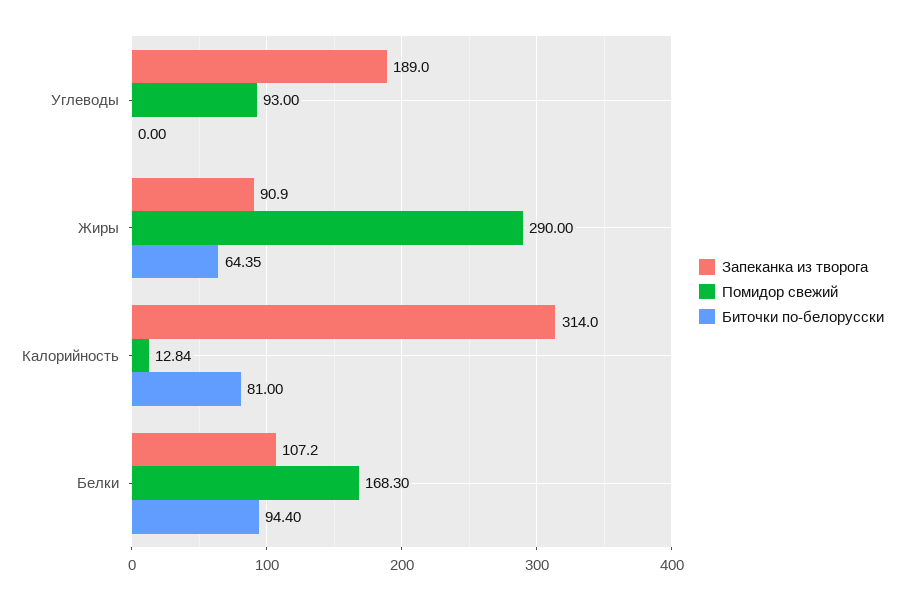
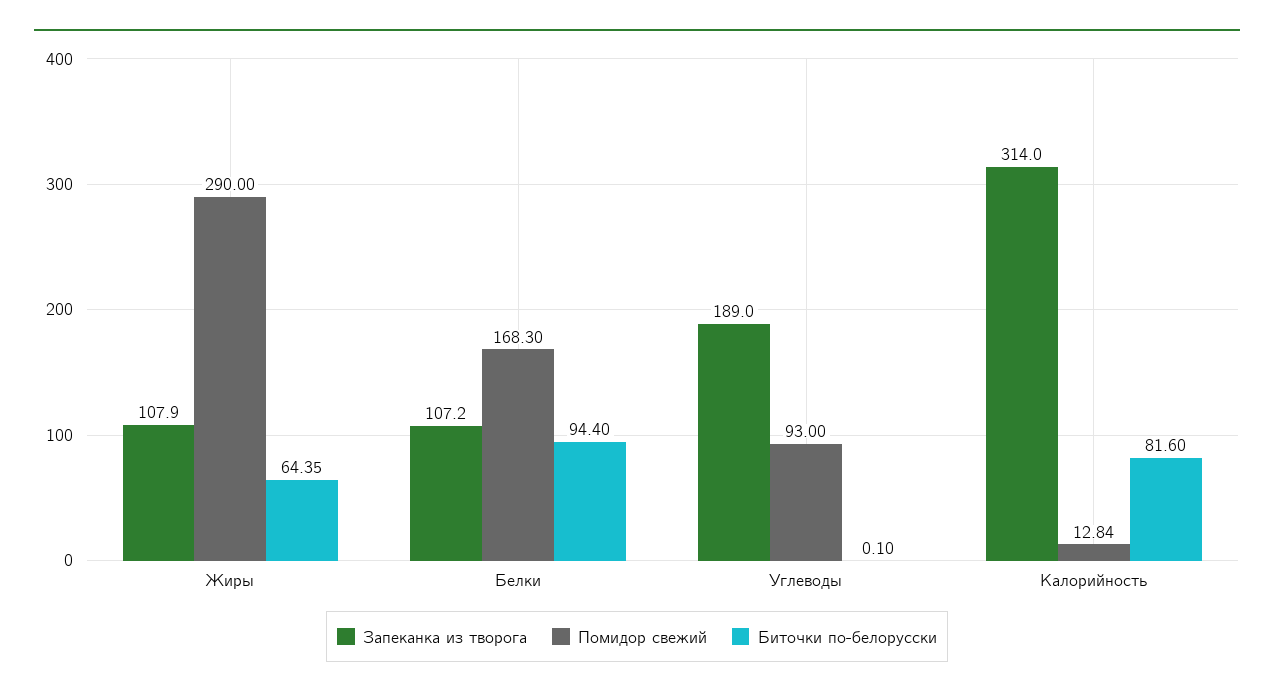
  {
    "Запеканка из творога": {
      "Углеводы": 189,
-     "Жиры": 90.9,
+     "Жиры": 107.9,
      "Калорийность": 314,
      "Белки": 107.2
    },
    "Помидор свежий": {
      "Углеводы": 93,
      "Жиры": 290,
      "Калорийность": 12.84,
      "Белки": 168.3
    },
    "Биточки по-белорусски": {
-     "Углеводы": 0,
+     "Углеводы": 0.1,
      "Жиры": 64.35,
-     "Калорийность": 81,
+     "Калорийность": 81.6,
      "Белки": 94.4
    }
  }

